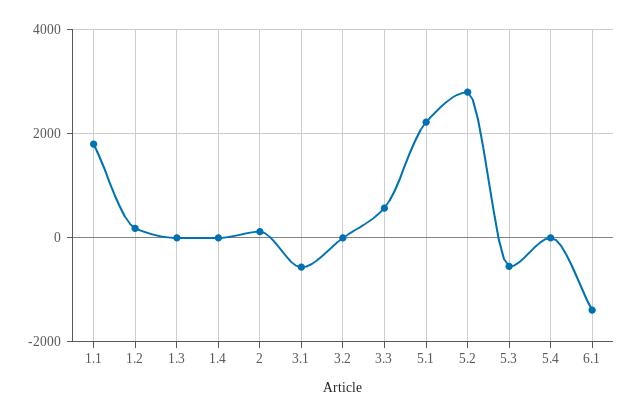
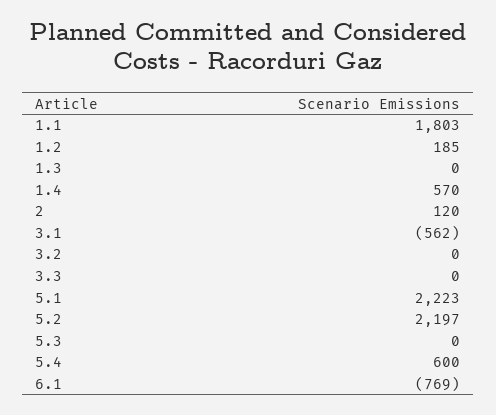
  {
    "1.1": 1803,
    "1.2": 185,
    "1.3": 0,
-   "1.4": 0,
+   "1.4": 570,
    "2": 120,
    "3.1": -562,
    "3.2": 0,
-   "3.3": 600,
+   "3.3": 0,
    "5.1": 2223,
-   "5.2": 2800,
+   "5.2": 2197,
-   "5.3": -600,
+   "5.3": 0,
-   "5.4": 0,
+   "5.4": 600,
-   "6.1": -1400
+   "6.1": -769
  }

